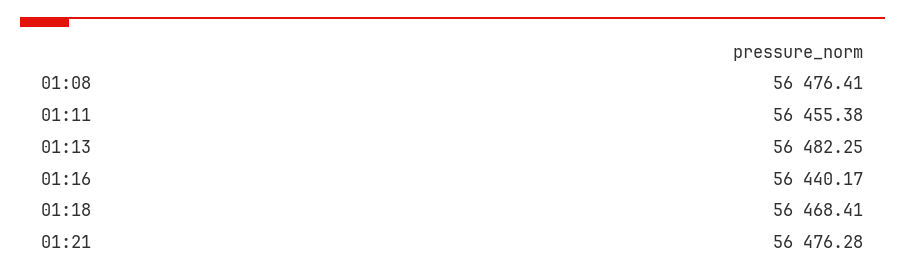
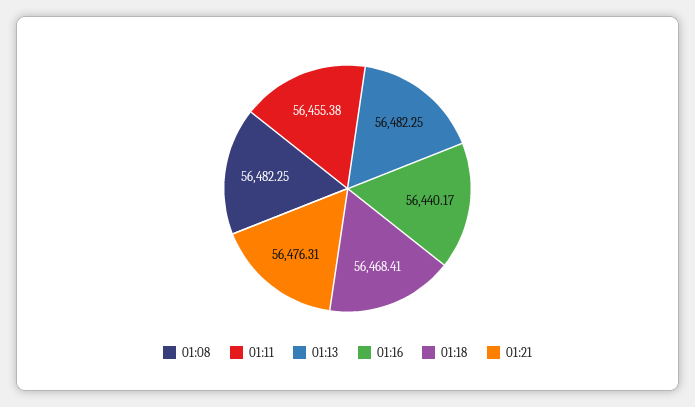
  {
-   "01:08": 56476.41,
+   "01:08": 56482.25,
    "01:11": 56455.38,
    "01:13": 56482.25,
    "01:16": 56440.17,
    "01:18": 56468.41,
-   "01:21": 56476.28
+   "01:21": 56476.31
  }

